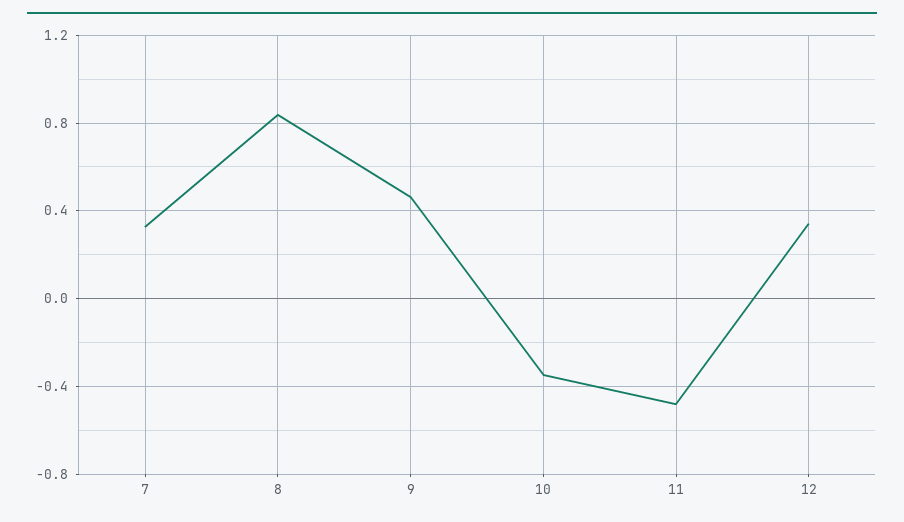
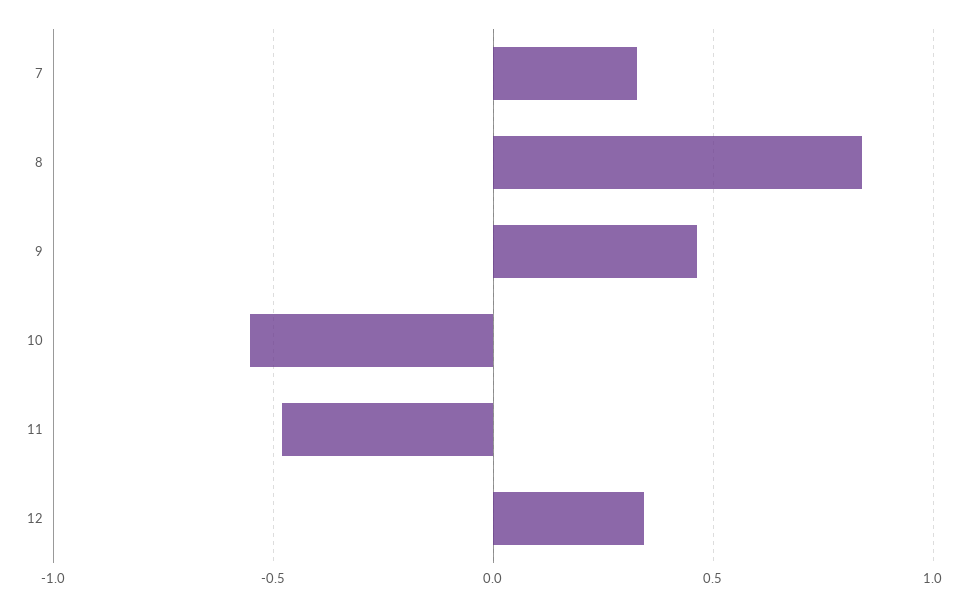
  {
    "7": 0.35,
    "8": 0.85,
    "9": 0.45,
-   "10": -0.35,
+   "10": -0.55,
    "11": -0.5,
    "12": 0.35
  }

